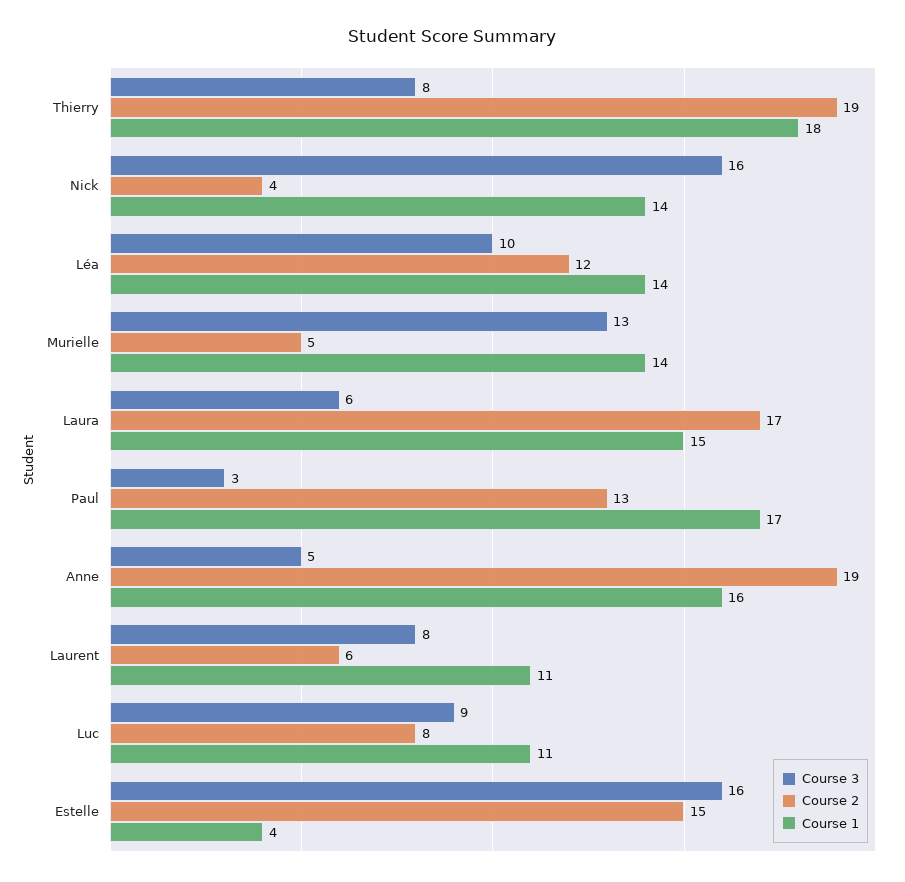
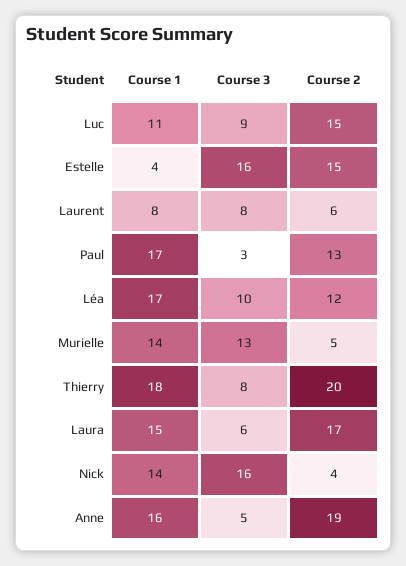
  {
    "Course 3": {
      "Thierry": 8,
      "Nick": 16,
      "Léa": 10,
      "Murielle": 13,
      "Laura": 6,
      "Paul": 3,
      "Anne": 5,
      "Laurent": 8,
      "Luc": 9,
      "Estelle": 16
    },
    "Course 2": {
-     "Thierry": 19,
+     "Thierry": 20,
      "Nick": 4,
      "Léa": 12,
      "Murielle": 5,
      "Laura": 17,
      "Paul": 13,
      "Anne": 19,
      "Laurent": 6,
-     "Luc": 8,
+     "Luc": 15,
      "Estelle": 15
    },
    "Course 1": {
      "Thierry": 18,
      "Nick": 14,
-     "Léa": 14,
+     "Léa": 17,
      "Murielle": 14,
      "Laura": 15,
      "Paul": 17,
      "Anne": 16,
-     "Laurent": 11,
+     "Laurent": 8,
      "Luc": 11,
      "Estelle": 4
    }
  }

